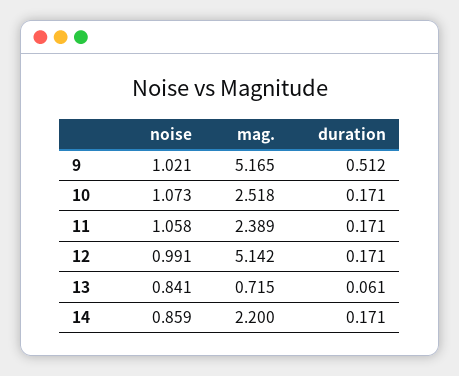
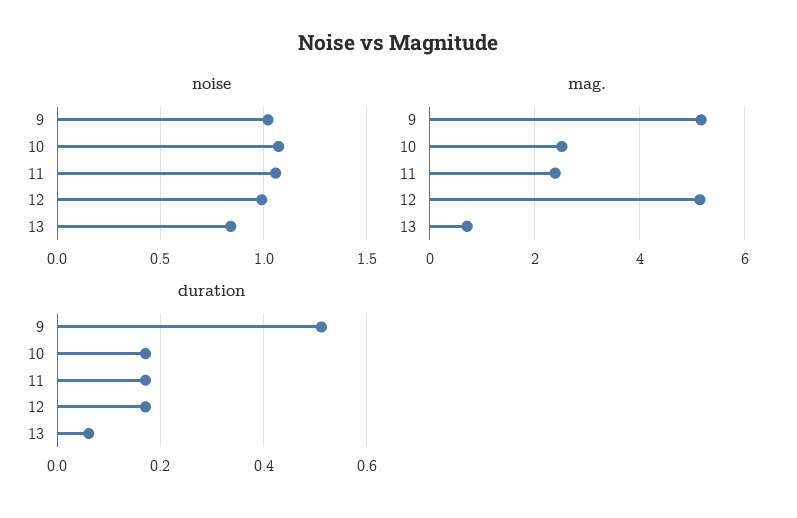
  {
    "noise": {
      "9": 1.021,
      "10": 1.073,
      "11": 1.058,
      "12": 0.991,
-     "13": 0.841,
+     "13": 0.841
-     "14": 0.859
    },
    "mag.": {
      "9": 5.165,
      "10": 2.518,
      "11": 2.389,
      "12": 5.142,
-     "13": 0.715,
+     "13": 0.715
-     "14": 2.2
    },
    "duration": {
      "9": 0.512,
      "10": 0.171,
      "11": 0.171,
      "12": 0.171,
-     "13": 0.061,
+     "13": 0.061
-     "14": 0.171
    }
  }

